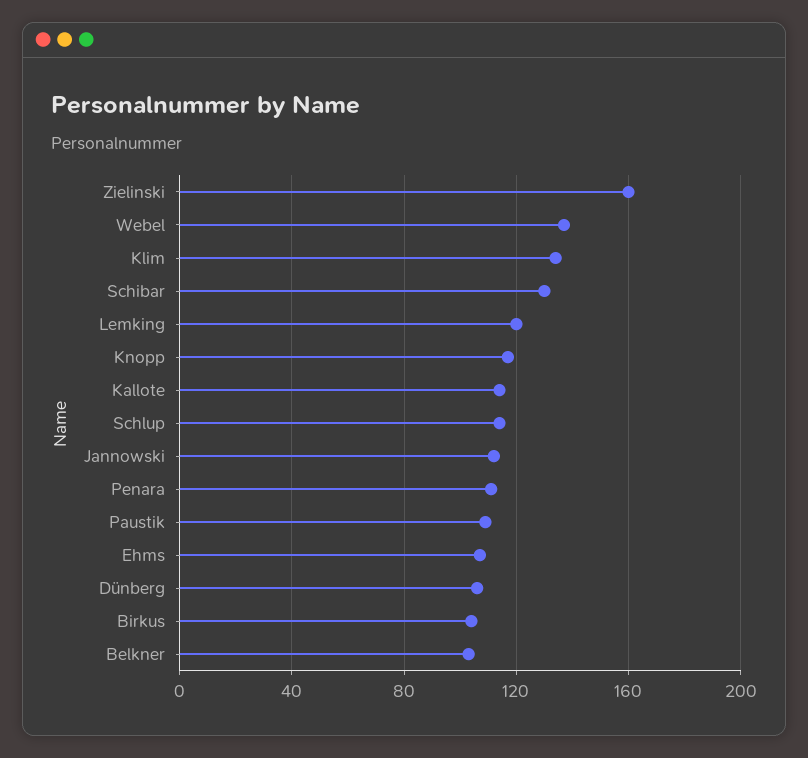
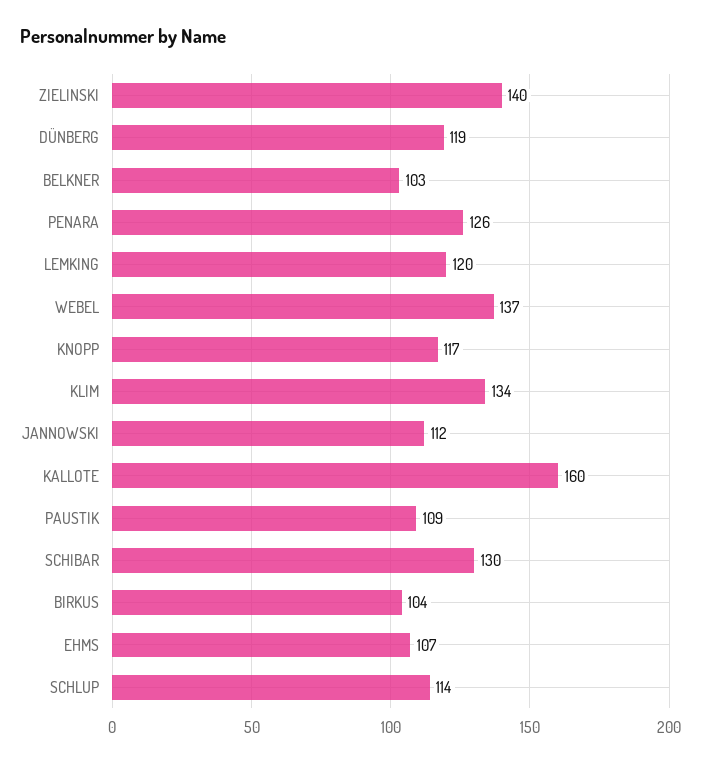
  {
-   "Zielinski": 160,
+   "Zielinski": 140,
    "Webel": 137,
    "Klim": 134,
    "Schibar": 130,
    "Lemking": 120,
    "Knopp": 117,
-   "Kallote": 115,
+   "Kallote": 160,
    "Schlup": 114,
    "Jannowski": 112,
-   "Penara": 110,
+   "Penara": 126,
    "Paustik": 109,
    "Ehms": 107,
-   "Dünberg": 105,
+   "Dünberg": 119,
    "Birkus": 104,
    "Belkner": 103
  }

